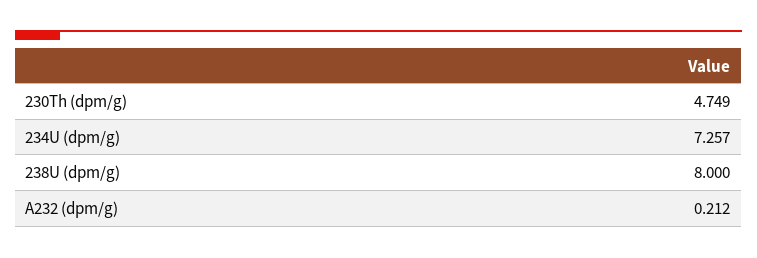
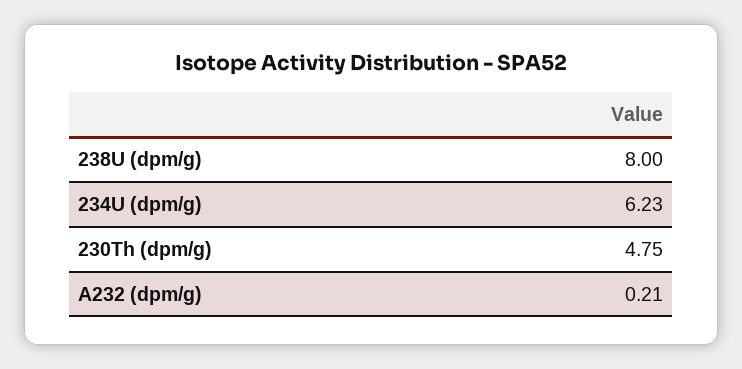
  {
    "230Th (dpm/g)": 4.749,
-   "234U (dpm/g)": 7.257,
+   "234U (dpm/g)": 6.23,
    "238U (dpm/g)": 8,
    "A232 (dpm/g)": 0.212
  }

